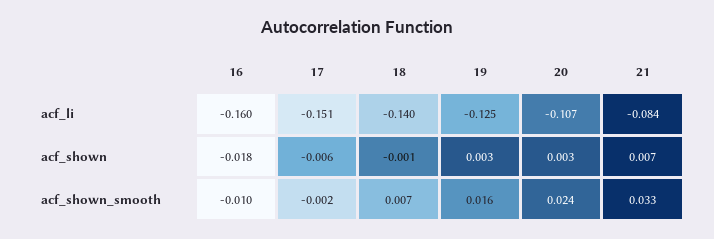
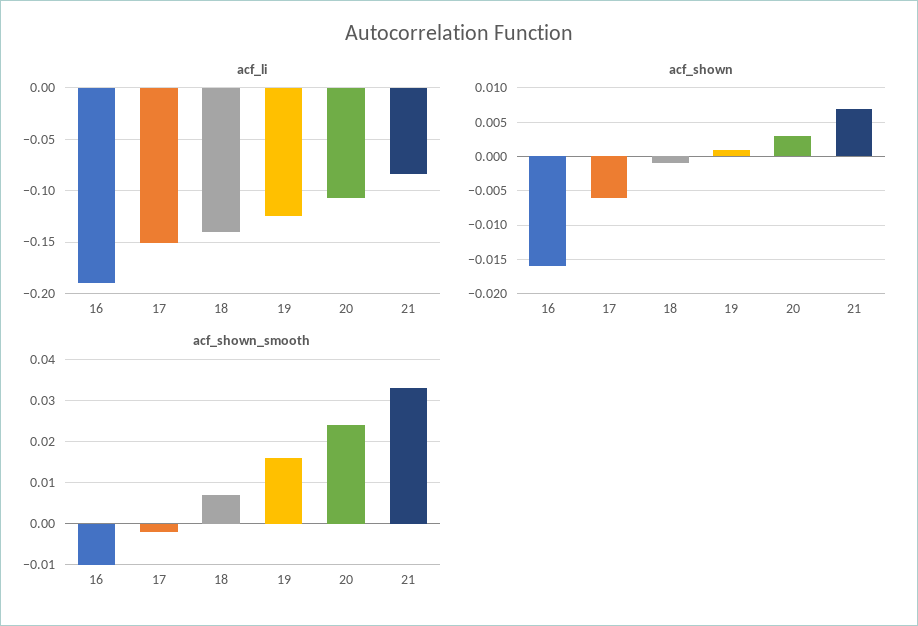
  {
    "acf_li": {
-     "16": -0.16,
+     "16": -0.19,
      "17": -0.151,
      "18": -0.14,
      "19": -0.125,
      "20": -0.107,
      "21": -0.084
    },
    "acf_shown": {
-     "16": -0.018,
+     "16": -0.016,
      "17": -0.006,
      "18": -0.001,
-     "19": 0.003,
+     "19": 0.001,
      "20": 0.003,
      "21": 0.007
    },
    "acf_shown_smooth": {
      "16": -0.01,
      "17": -0.002,
      "18": 0.007,
      "19": 0.016,
      "20": 0.024,
      "21": 0.033
    }
  }

